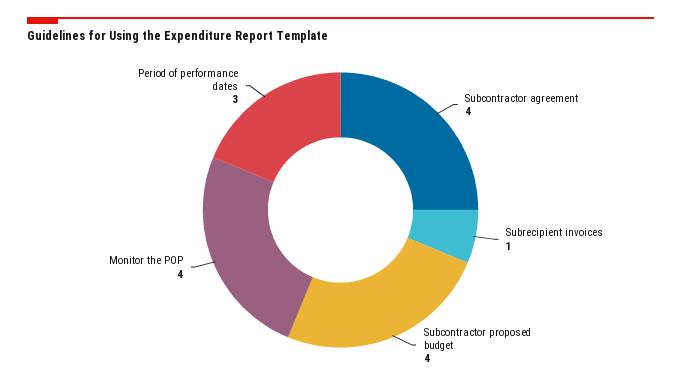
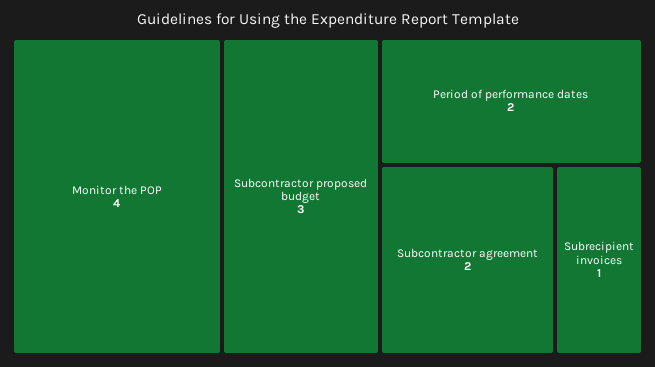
  {
-   "Subcontractor agreement": 4,
+   "Subcontractor agreement": 2,
    "Subrecipient invoices": 1,
-   "Subcontractor proposed budget": 4,
+   "Subcontractor proposed budget": 3,
    "Monitor the POP": 4,
-   "Period of performance dates": 3
+   "Period of performance dates": 2
  }

